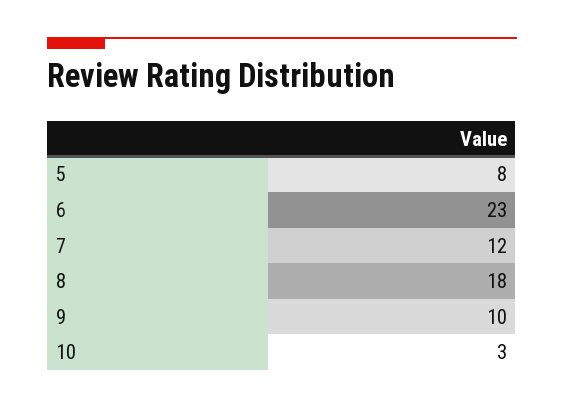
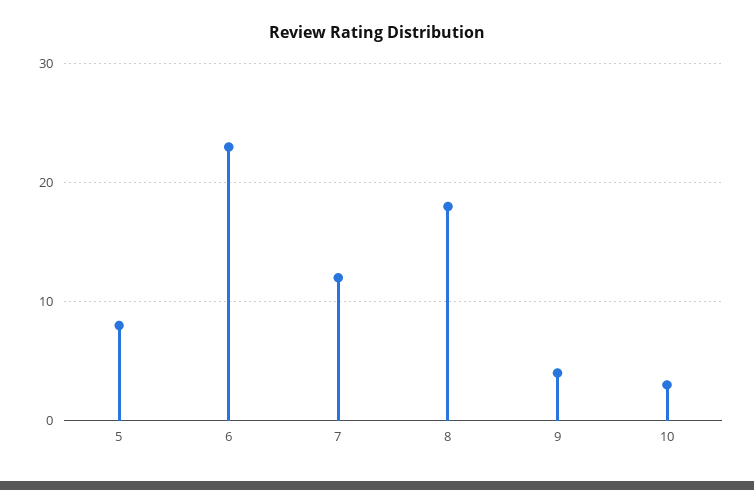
  {
    "5": 8,
    "6": 23,
    "7": 12,
    "8": 18,
-   "9": 10,
+   "9": 4,
    "10": 3
  }

